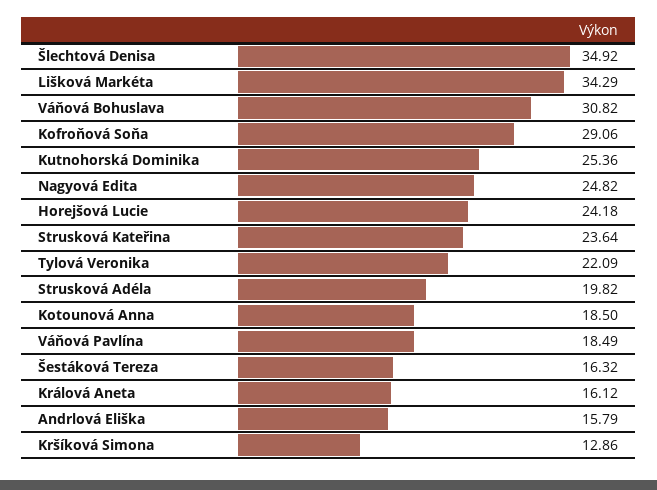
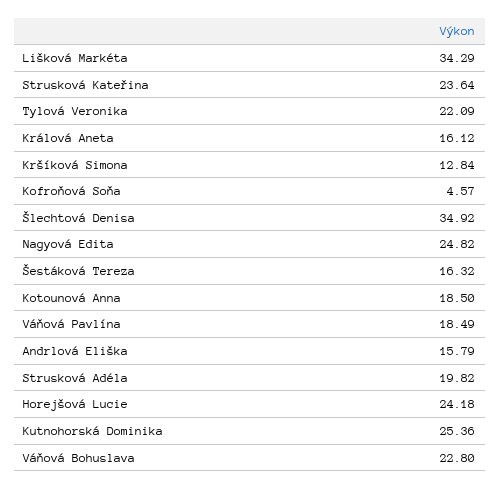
  {
    "Šlechtová Denisa": 34.92,
    "Lišková Markéta": 34.29,
-   "Váňová Bohuslava": 30.82,
+   "Váňová Bohuslava": 22.8,
-   "Kofroňová Soňa": 29.06,
+   "Kofroňová Soňa": 4.57,
    "Kutnohorská Dominika": 25.36,
    "Nagyová Edita": 24.82,
    "Horejšová Lucie": 24.18,
    "Strusková Kateřina": 23.64,
    "Tylová Veronika": 22.09,
    "Strusková Adéla": 19.82,
    "Kotounová Anna": 18.5,
    "Váňová Pavlína": 18.49,
    "Šestáková Tereza": 16.32,
    "Králová Aneta": 16.12,
    "Andrlová Eliška": 15.79,
-   "Kršíková Simona": 12.86
+   "Kršíková Simona": 12.84
  }

